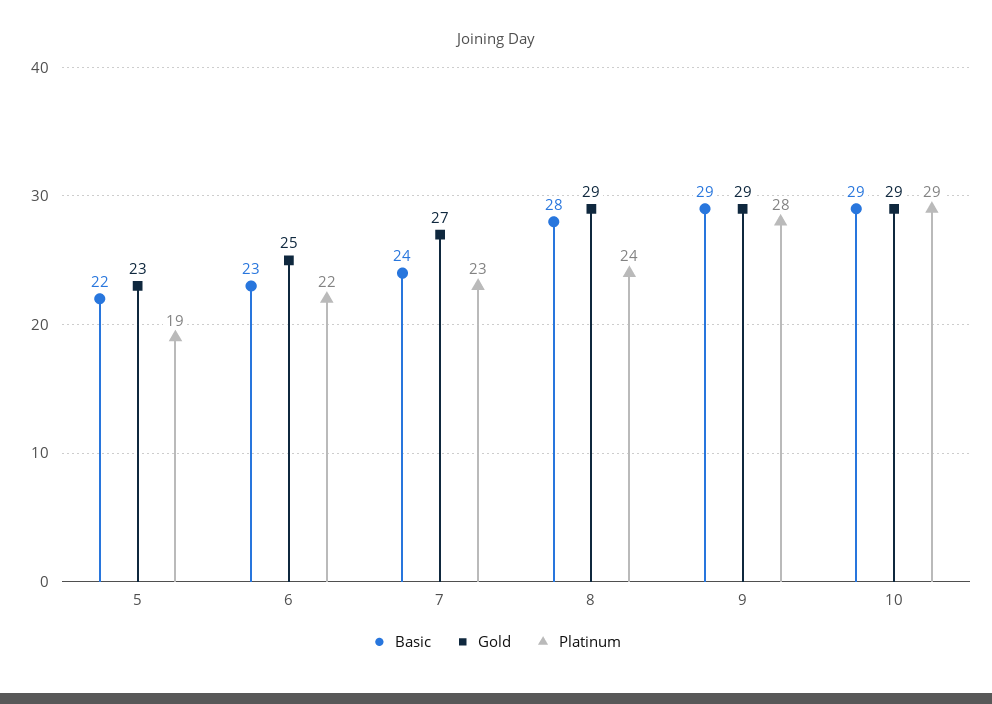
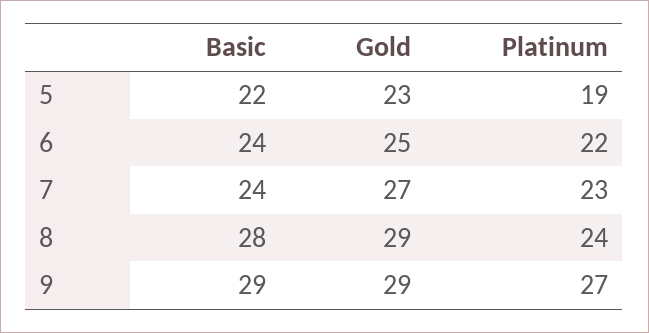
  {
    "Basic": {
      "5": 22,
-     "6": 23,
+     "6": 24,
      "7": 24,
      "8": 28,
-     "9": 29,
+     "9": 29
-     "10": 29
    },
    "Gold": {
      "5": 23,
      "6": 25,
      "7": 27,
      "8": 29,
-     "9": 29,
+     "9": 29
-     "10": 29
    },
    "Platinum": {
      "5": 19,
      "6": 22,
      "7": 23,
      "8": 24,
-     "9": 28,
+     "9": 27
-     "10": 29
    }
  }

